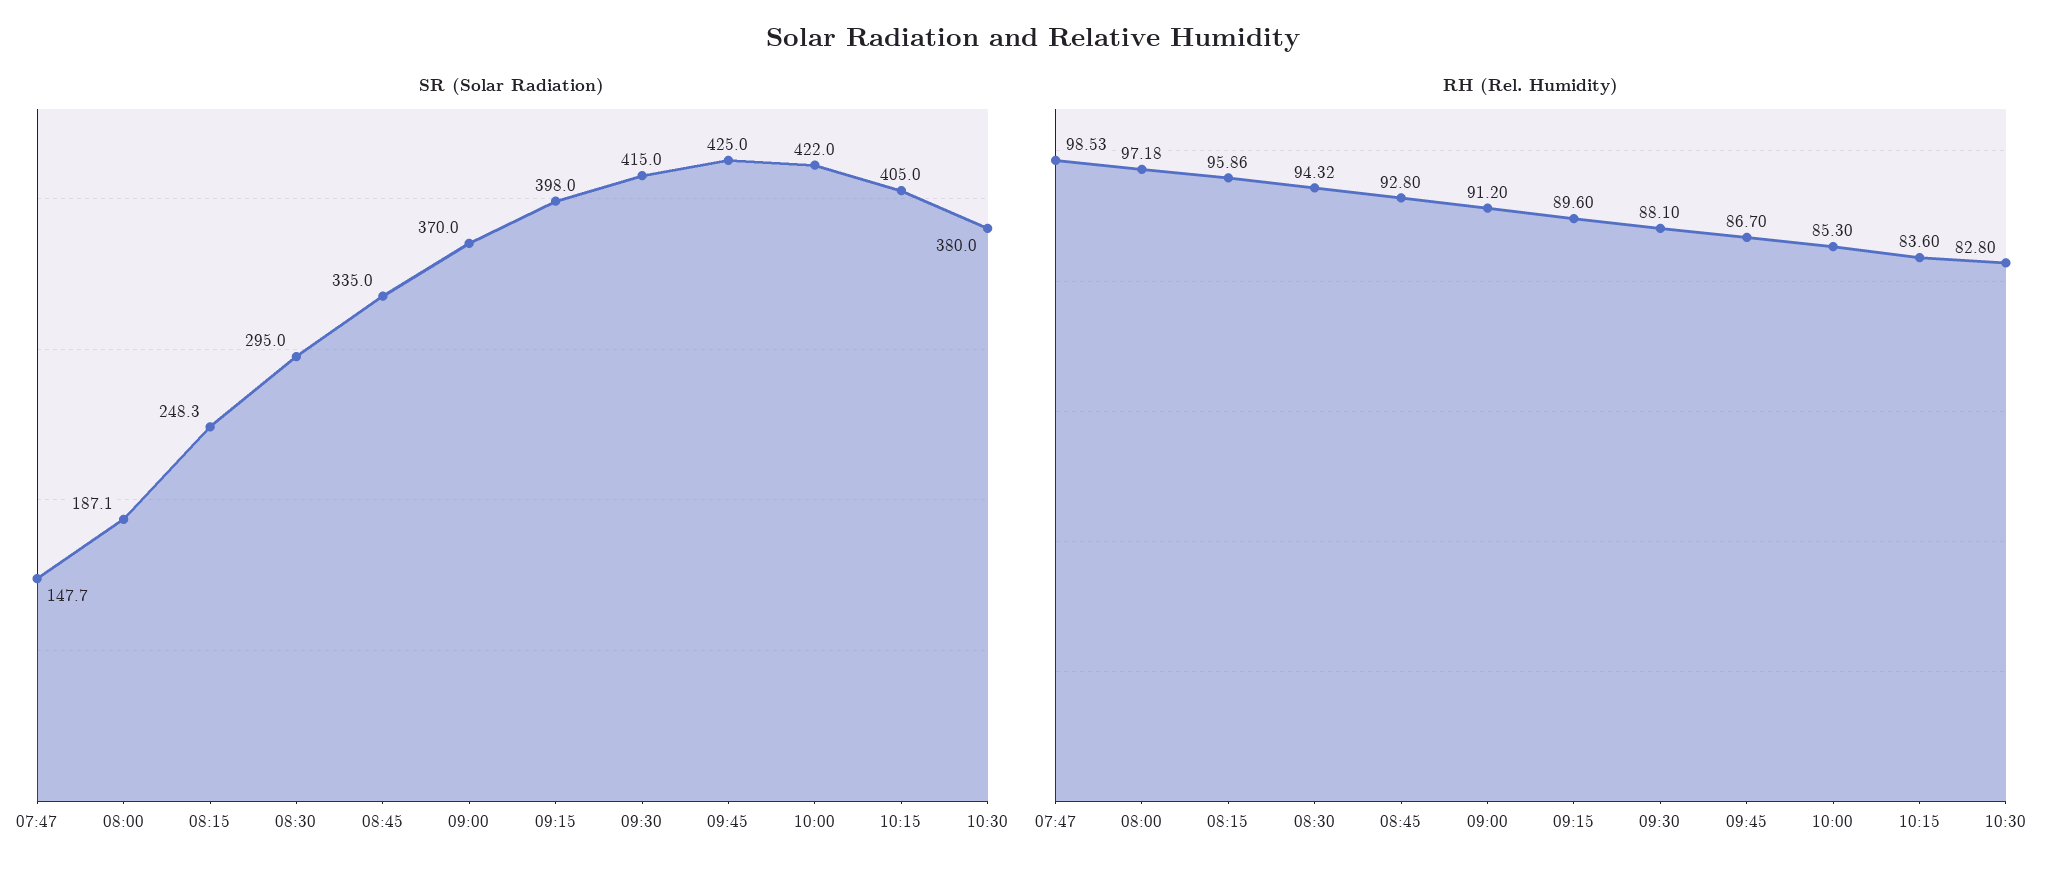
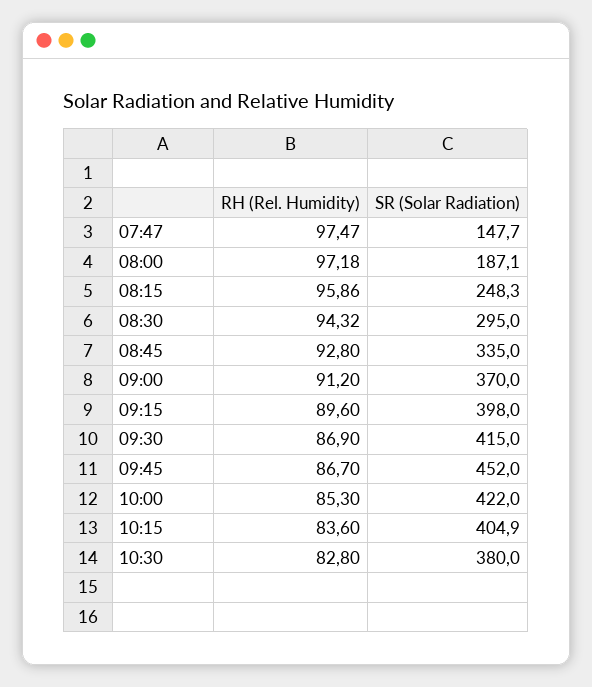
  {
    "SR (Solar Radiation)": {
      "07:47": 147.7,
      "08:00": 187.1,
      "08:15": 248.3,
      "08:30": 295,
      "08:45": 335,
      "09:00": 370,
      "09:15": 398,
      "09:30": 415,
-     "09:45": 425,
+     "09:45": 452,
      "10:00": 422,
-     "10:15": 405,
+     "10:15": 404.9,
      "10:30": 380
    },
    "RH (Rel. Humidity)": {
-     "07:47": 98.53,
+     "07:47": 97.47,
      "08:00": 97.18,
      "08:15": 95.86,
      "08:30": 94.32,
      "08:45": 92.8,
      "09:00": 91.2,
      "09:15": 89.6,
-     "09:30": 88.1,
+     "09:30": 86.9,
      "09:45": 86.7,
      "10:00": 85.3,
      "10:15": 83.6,
      "10:30": 82.8
    }
  }

